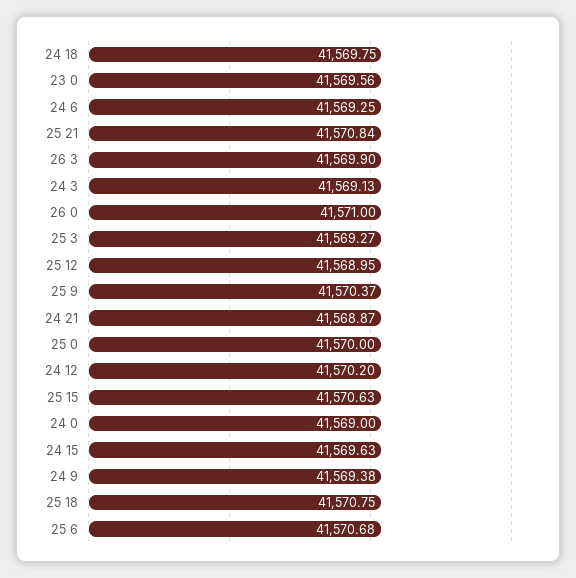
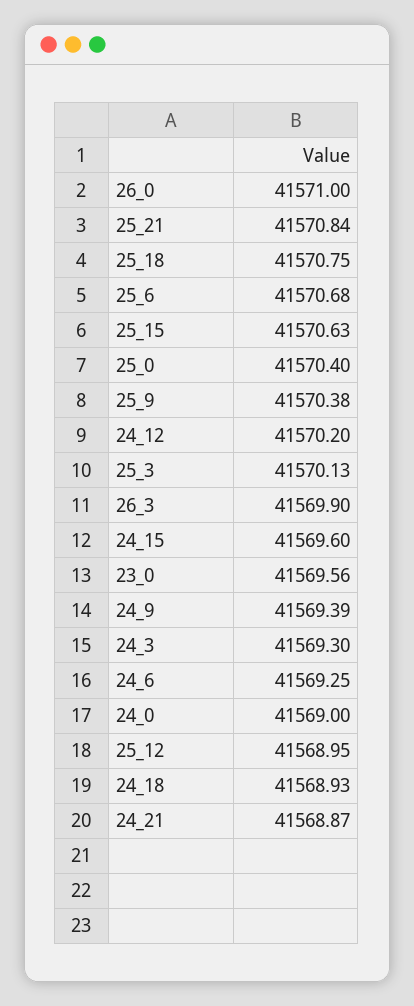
  {
-   "24 18": 41569.75,
+   "24 18": 41568.93,
    "23 0": 41569.56,
    "24 6": 41569.25,
    "25 21": 41570.84,
    "26 3": 41569.9,
-   "24 3": 41569.13,
+   "24 3": 41569.3,
    "26 0": 41571,
-   "25 3": 41569.27,
+   "25 3": 41570.13,
    "25 12": 41568.95,
-   "25 9": 41570.37,
+   "25 9": 41570.38,
    "24 21": 41568.87,
-   "25 0": 41570,
+   "25 0": 41570.4,
    "24 12": 41570.2,
    "25 15": 41570.63,
    "24 0": 41569,
-   "24 15": 41569.63,
+   "24 15": 41569.6,
-   "24 9": 41569.38,
+   "24 9": 41569.39,
    "25 18": 41570.75,
    "25 6": 41570.68
  }

